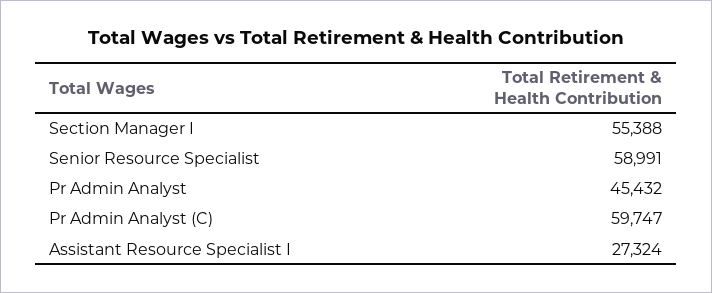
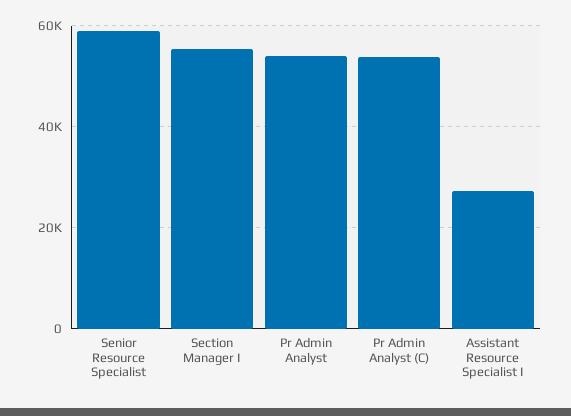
  {
    "Section Manager I": 55388,
    "Senior Resource Specialist": 58991,
-   "Pr Admin Analyst": 45432,
+   "Pr Admin Analyst": 54000,
-   "Pr Admin Analyst (C)": 59747,
+   "Pr Admin Analyst (C)": 54000,
    "Assistant Resource Specialist I": 27324
  }

